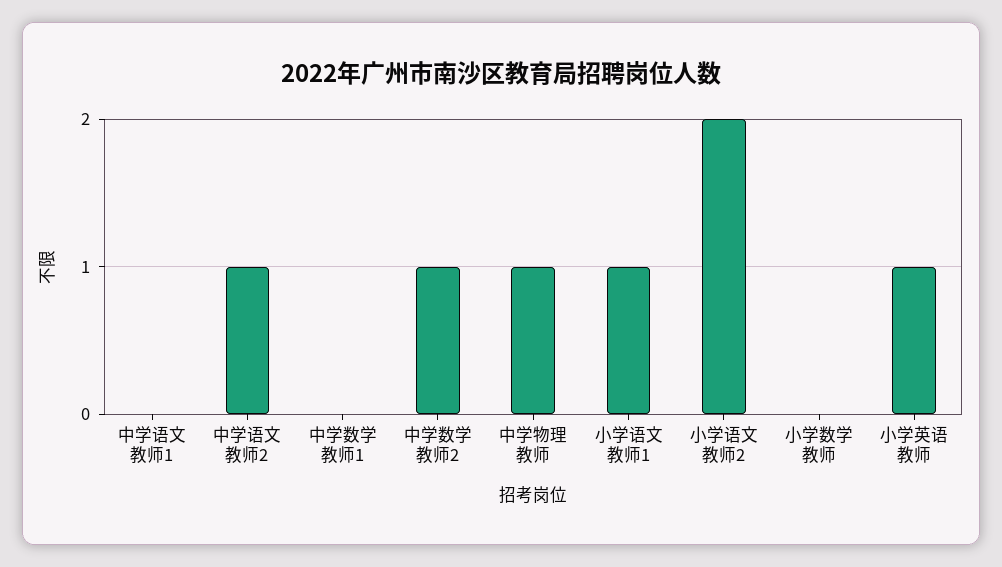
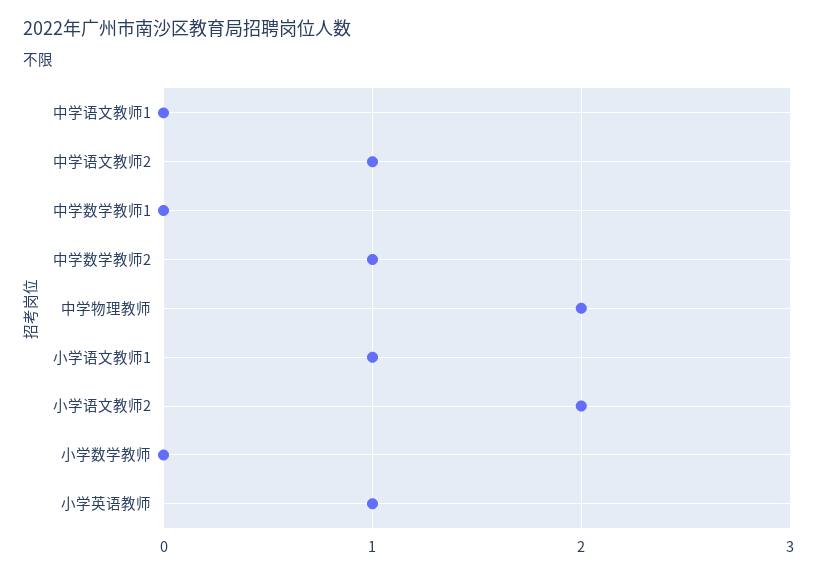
  {
    "中学语文教师1": 0,
    "中学语文教师2": 1,
    "中学数学教师1": 0,
    "中学数学教师2": 1,
-   "中学物理教师": 1,
+   "中学物理教师": 2,
    "小学语文教师1": 1,
    "小学语文教师2": 2,
    "小学数学教师": 0,
    "小学英语教师": 1
  }

